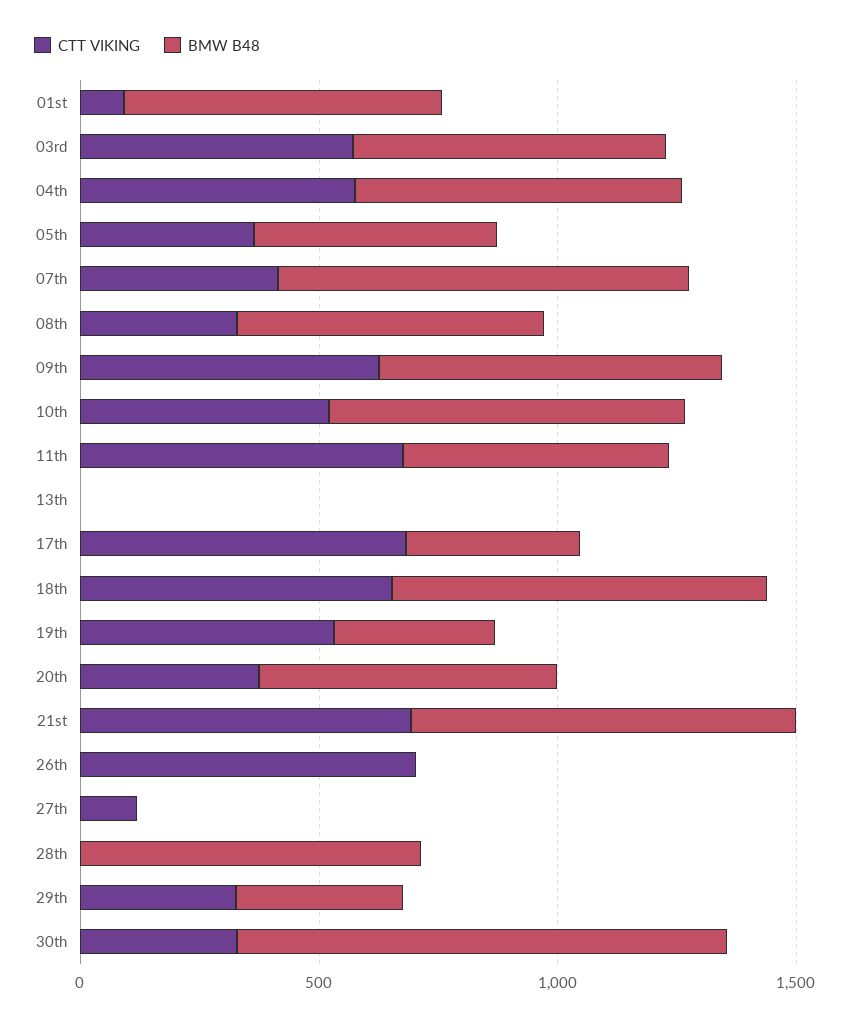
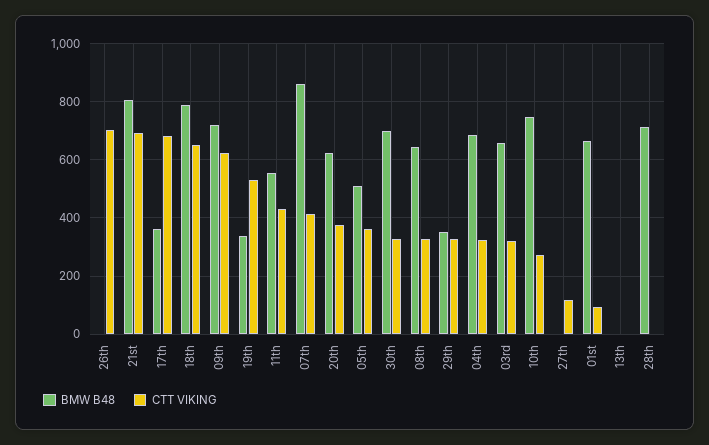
  {
    "CTT VIKING": {
      "01st": 100,
-     "03rd": 600,
+     "03rd": 325,
-     "04th": 600,
+     "04th": 325,
      "05th": 375,
      "07th": 425,
      "08th": 325,
      "09th": 625,
-     "10th": 500,
+     "10th": 275,
-     "11th": 700,
+     "11th": 425,
      "13th": 0,
      "17th": 675,
      "18th": 650,
      "19th": 525,
      "20th": 375,
      "21st": 700,
      "26th": 700,
      "27th": 125,
      "28th": 0,
      "29th": 325,
      "30th": 325
    },
    "BMW B48": {
      "01st": 675,
      "03rd": 650,
      "04th": 675,
      "05th": 500,
      "07th": 850,
      "08th": 650,
      "09th": 725,
      "10th": 750,
      "11th": 550,
      "13th": 0,
      "17th": 375,
      "18th": 775,
      "19th": 325,
      "20th": 625,
      "21st": 800,
      "26th": 0,
      "27th": 0,
      "28th": 725,
      "29th": 350,
-     "30th": 1000
+     "30th": 700
    }
  }

